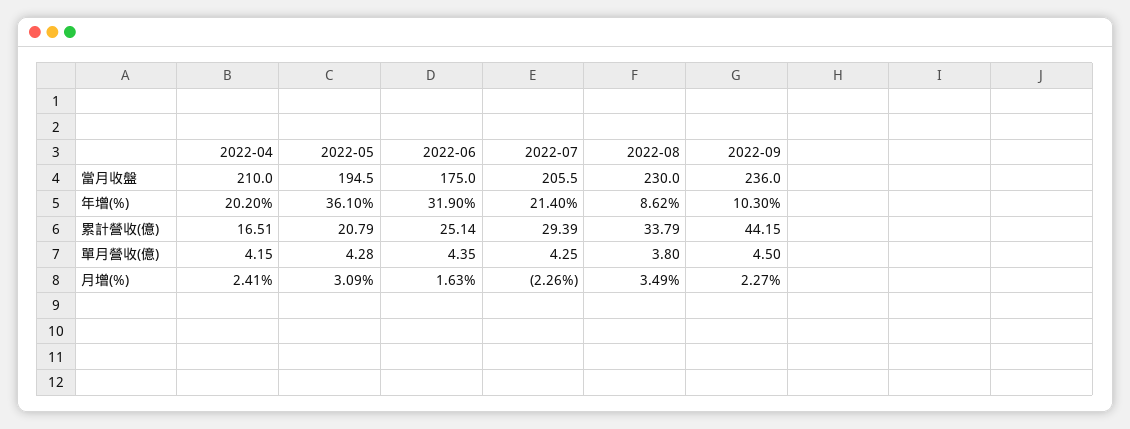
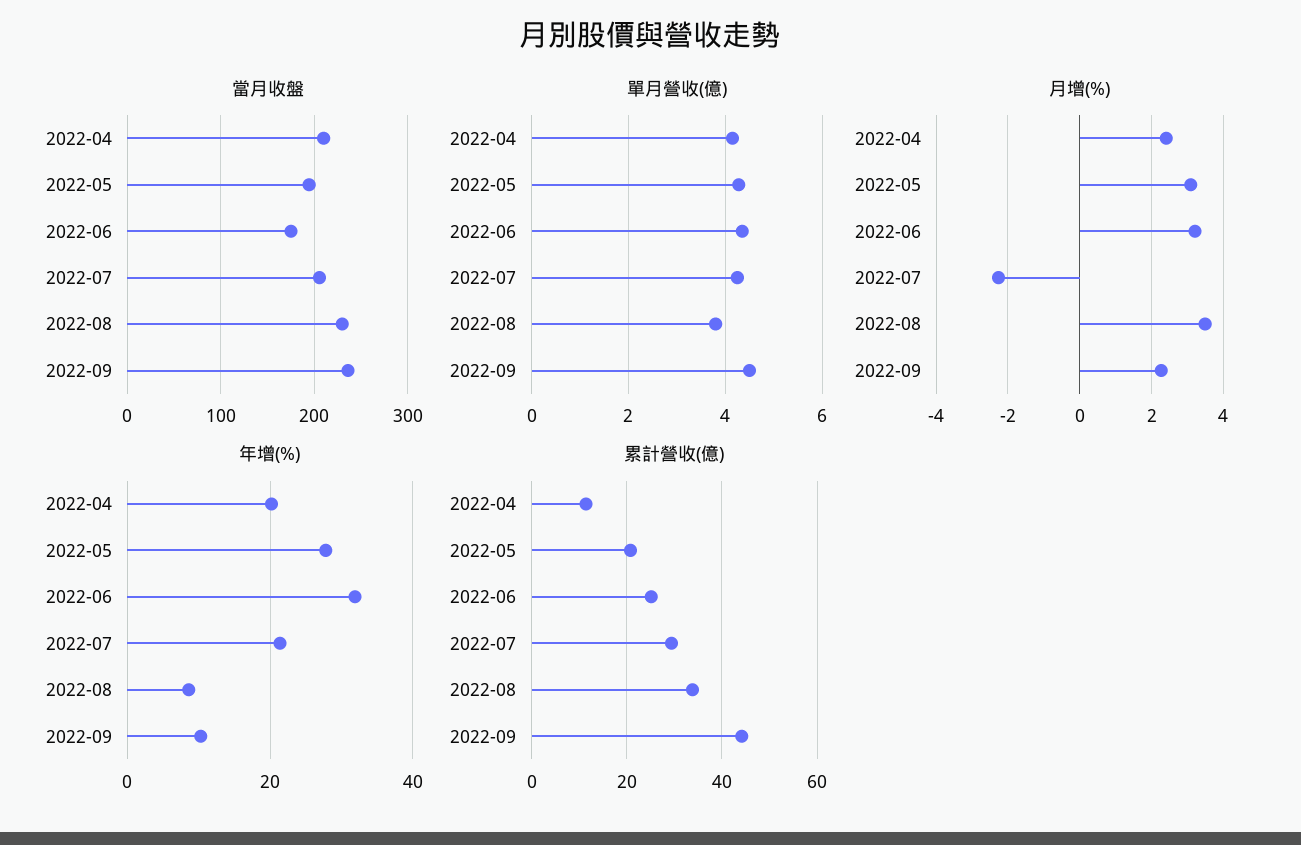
  {
    "當月收盤": {
      "2022-04": 210,
      "2022-05": 194.5,
      "2022-06": 175,
      "2022-07": 205.5,
      "2022-08": 230,
      "2022-09": 236
    },
    "年增(%)": {
      "2022-04": 20.2,
-     "2022-05": 36.1,
+     "2022-05": 28,
      "2022-06": 31.9,
      "2022-07": 21.4,
      "2022-08": 8.62,
      "2022-09": 10.3
    },
    "累計營收(億)": {
-     "2022-04": 16.51,
+     "2022-04": 12,
      "2022-05": 20.79,
      "2022-06": 25.14,
      "2022-07": 29.39,
      "2022-08": 33.79,
      "2022-09": 44.15
    },
    "單月營收(億)": {
      "2022-04": 4.15,
      "2022-05": 4.28,
      "2022-06": 4.35,
      "2022-07": 4.25,
      "2022-08": 3.8,
      "2022-09": 4.5
    },
    "月增(%)": {
      "2022-04": 2.41,
      "2022-05": 3.09,
-     "2022-06": 1.63,
+     "2022-06": 3.2,
      "2022-07": -2.26,
      "2022-08": 3.49,
      "2022-09": 2.27
    }
  }

